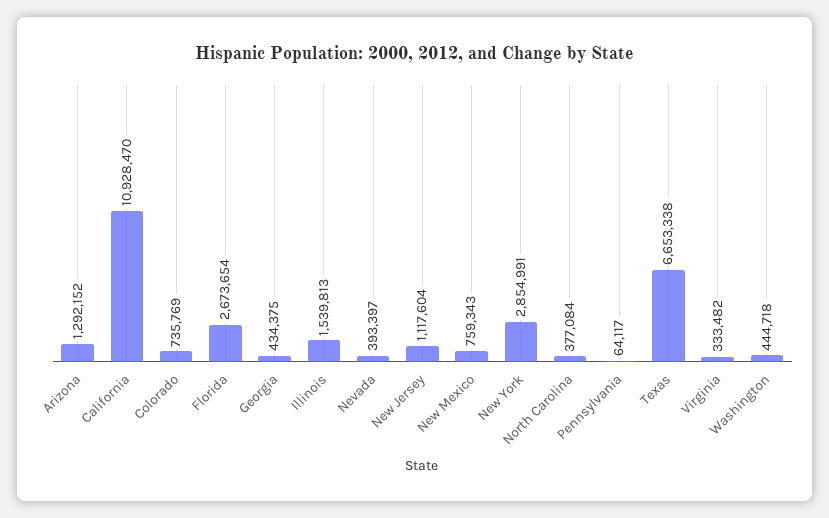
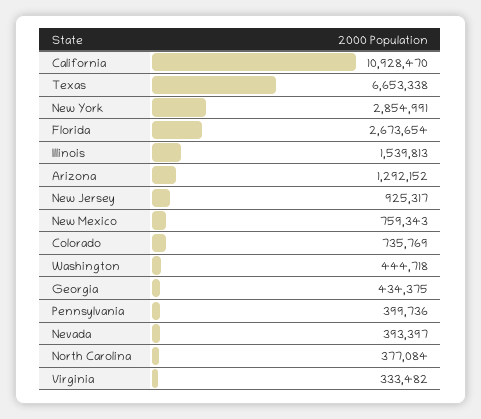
  {
    "Arizona": 1292152,
    "California": 10928470,
    "Colorado": 735769,
    "Florida": 2673654,
    "Georgia": 434375,
    "Illinois": 1539813,
    "Nevada": 393397,
-   "New Jersey": 1117604,
+   "New Jersey": 925317,
    "New Mexico": 759343,
    "New York": 2854991,
    "North Carolina": 377084,
-   "Pennsylvania": 64117,
+   "Pennsylvania": 399736,
    "Texas": 6653338,
    "Virginia": 333482,
    "Washington": 444718
  }

